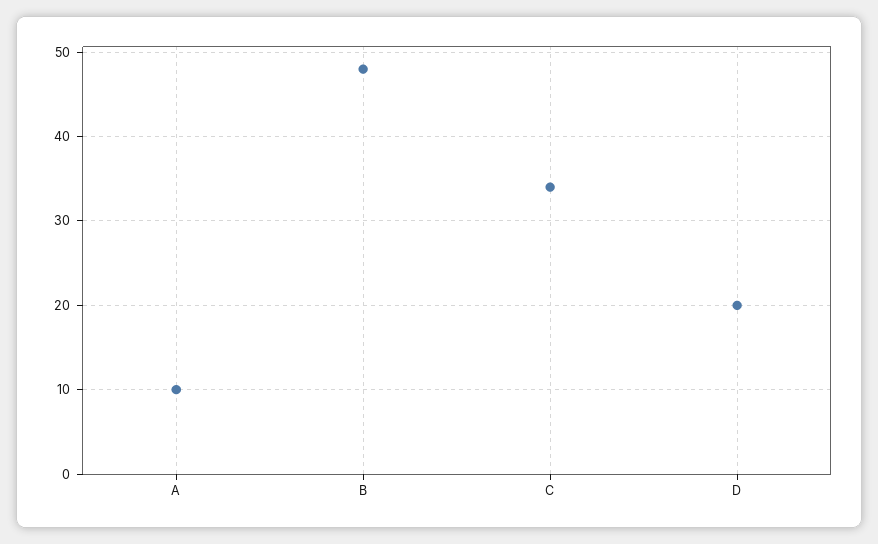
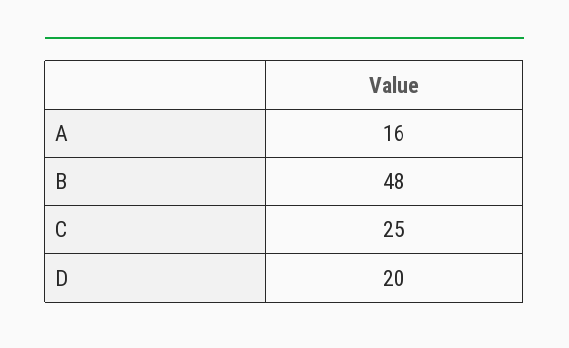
  {
-   "A": 10,
+   "A": 16,
    "B": 48,
-   "C": 34,
+   "C": 25,
    "D": 20
  }

